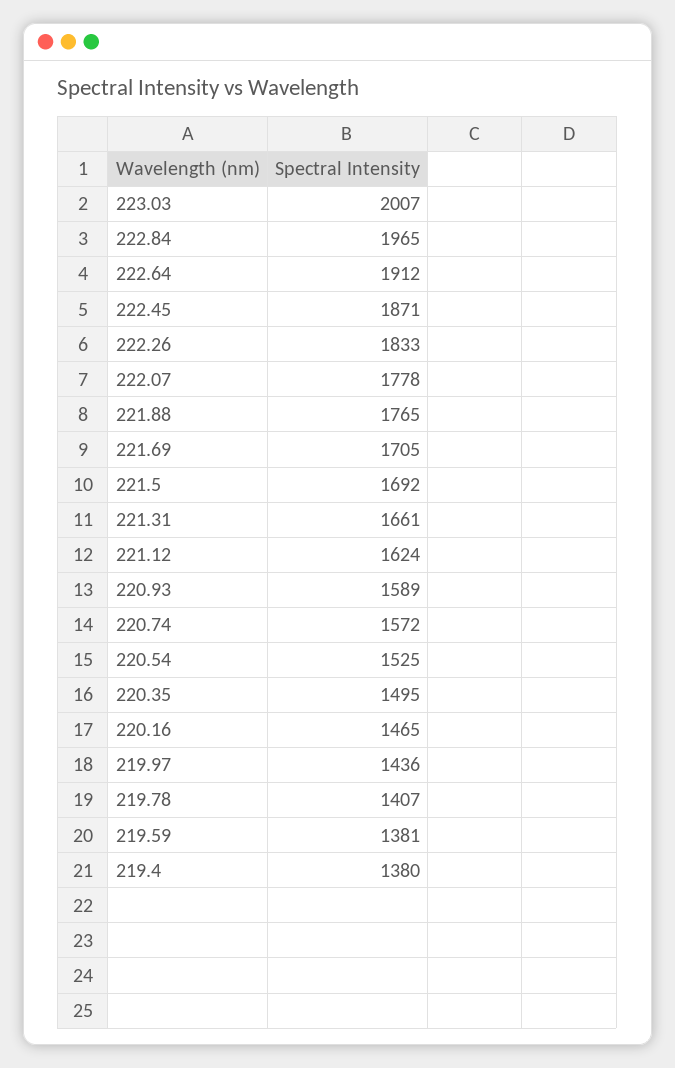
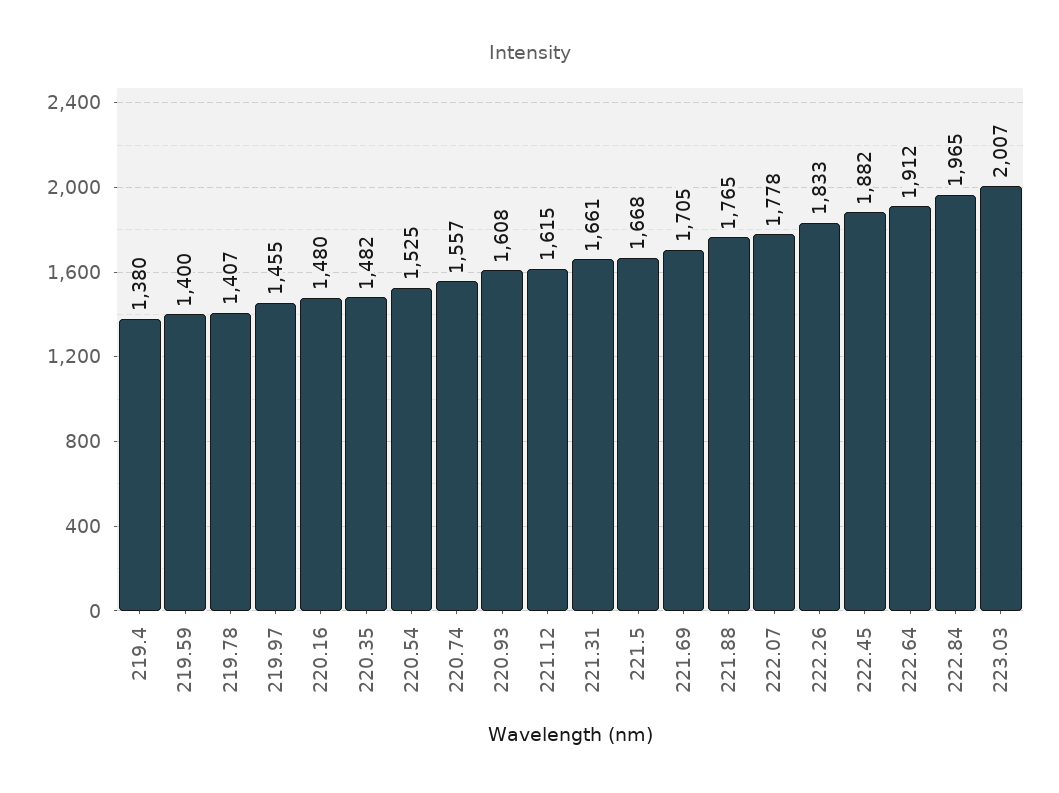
  {
    "223.03": 2007,
    "222.84": 1965,
    "222.64": 1912,
-   "222.45": 1871,
+   "222.45": 1882,
    "222.26": 1833,
    "222.07": 1778,
    "221.88": 1765,
    "221.69": 1705,
-   "221.5": 1692,
+   "221.5": 1668,
    "221.31": 1661,
-   "221.12": 1624,
+   "221.12": 1615,
-   "220.93": 1589,
+   "220.93": 1608,
-   "220.74": 1572,
+   "220.74": 1557,
    "220.54": 1525,
-   "220.35": 1495,
+   "220.35": 1482,
-   "220.16": 1465,
+   "220.16": 1480,
-   "219.97": 1436,
+   "219.97": 1455,
    "219.78": 1407,
-   "219.59": 1381,
+   "219.59": 1400,
    "219.4": 1380
  }

